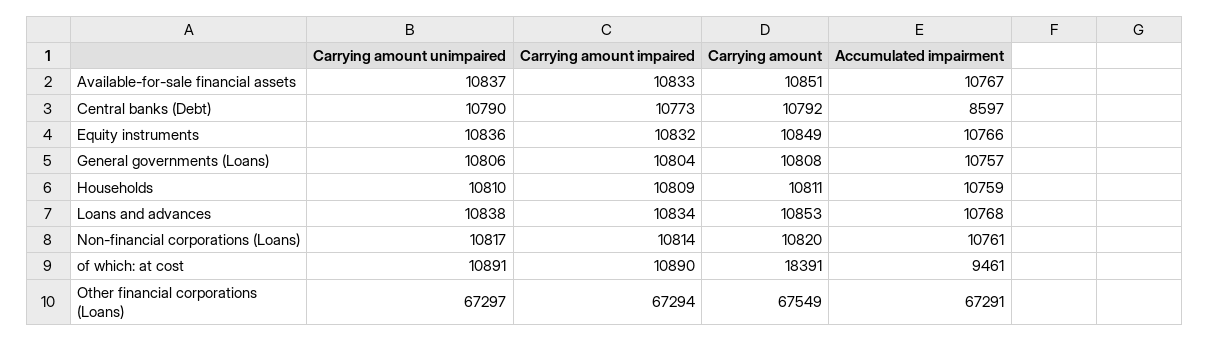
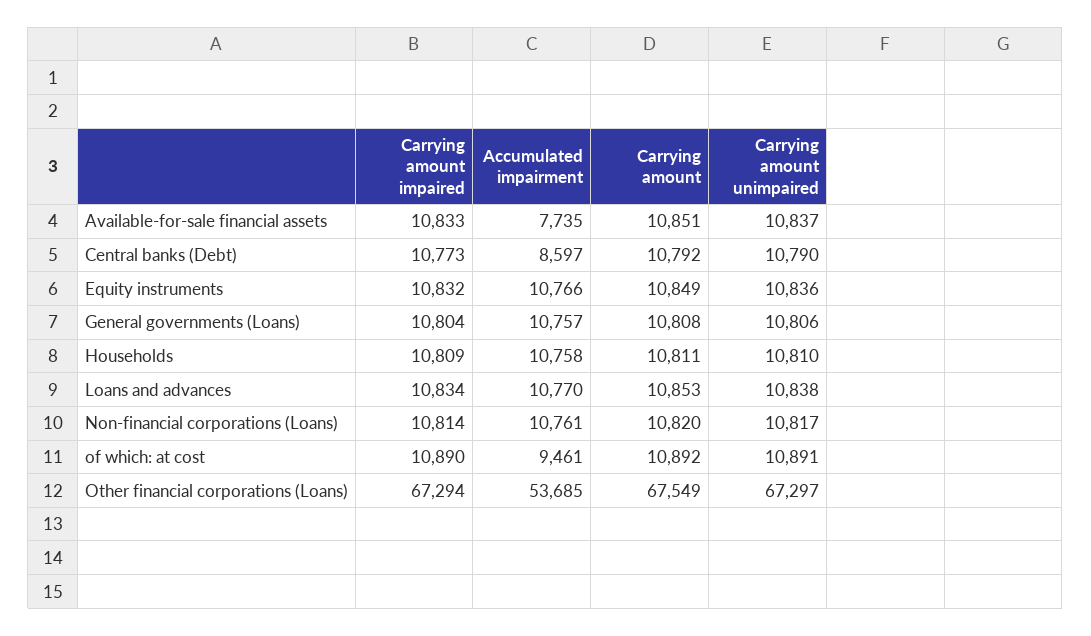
  {
    "Carrying amount unimpaired": {
      "Available-for-sale financial assets": 10837,
      "Central banks (Debt)": 10790,
      "Equity instruments": 10836,
      "General governments (Loans)": 10806,
      "Households": 10810,
      "Loans and advances": 10838,
      "Non-financial corporations (Loans)": 10817,
      "of which: at cost": 10891,
      "Other financial corporations (Loans)": 67297
    },
    "Carrying amount impaired": {
      "Available-for-sale financial assets": 10833,
      "Central banks (Debt)": 10773,
      "Equity instruments": 10832,
      "General governments (Loans)": 10804,
      "Households": 10809,
      "Loans and advances": 10834,
      "Non-financial corporations (Loans)": 10814,
      "of which: at cost": 10890,
      "Other financial corporations (Loans)": 67294
    },
    "Carrying amount": {
      "Available-for-sale financial assets": 10851,
      "Central banks (Debt)": 10792,
      "Equity instruments": 10849,
      "General governments (Loans)": 10808,
      "Households": 10811,
      "Loans and advances": 10853,
      "Non-financial corporations (Loans)": 10820,
-     "of which: at cost": 18391,
+     "of which: at cost": 10892,
      "Other financial corporations (Loans)": 67549
    },
    "Accumulated impairment": {
-     "Available-for-sale financial assets": 10767,
+     "Available-for-sale financial assets": 7735,
      "Central banks (Debt)": 8597,
      "Equity instruments": 10766,
      "General governments (Loans)": 10757,
-     "Households": 10759,
+     "Households": 10758,
-     "Loans and advances": 10768,
+     "Loans and advances": 10770,
      "Non-financial corporations (Loans)": 10761,
      "of which: at cost": 9461,
-     "Other financial corporations (Loans)": 67291
+     "Other financial corporations (Loans)": 53685
    }
  }

